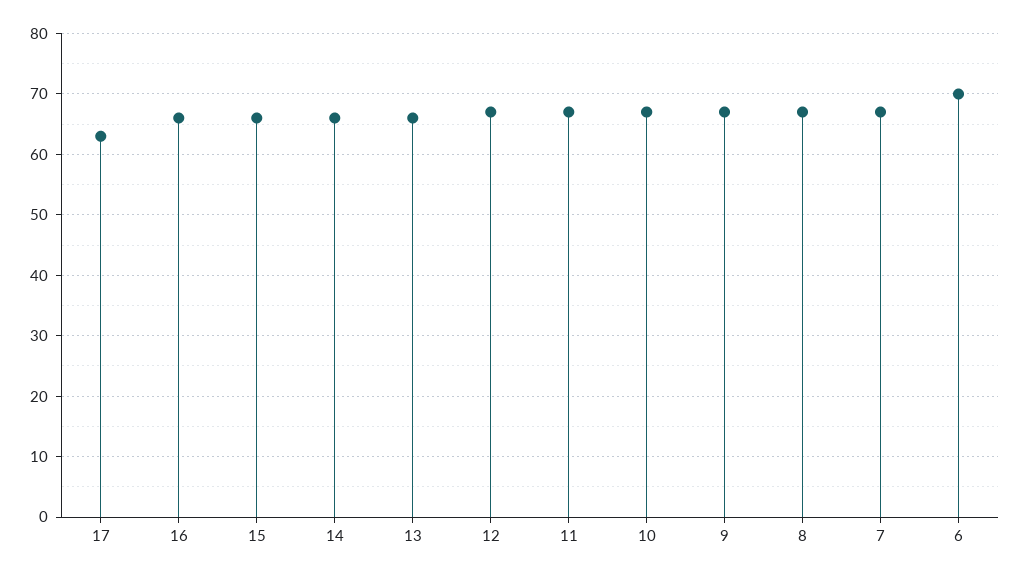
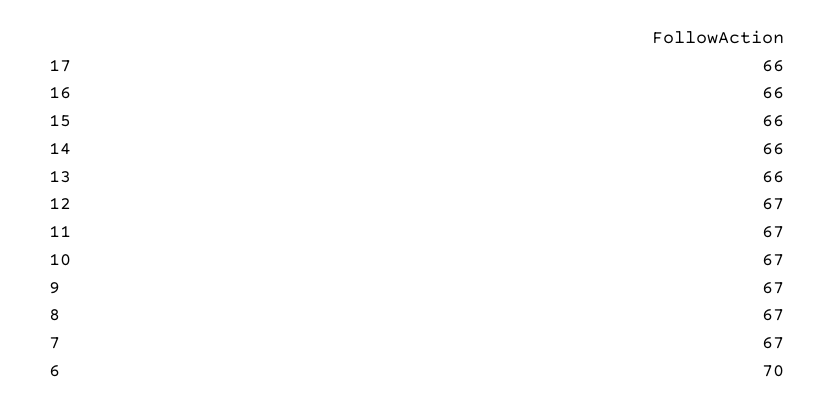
  {
-   "17": 63,
+   "17": 66,
    "16": 66,
    "15": 66,
    "14": 66,
    "13": 66,
    "12": 67,
    "11": 67,
    "10": 67,
    "9": 67,
    "8": 67,
    "7": 67,
    "6": 70
  }

